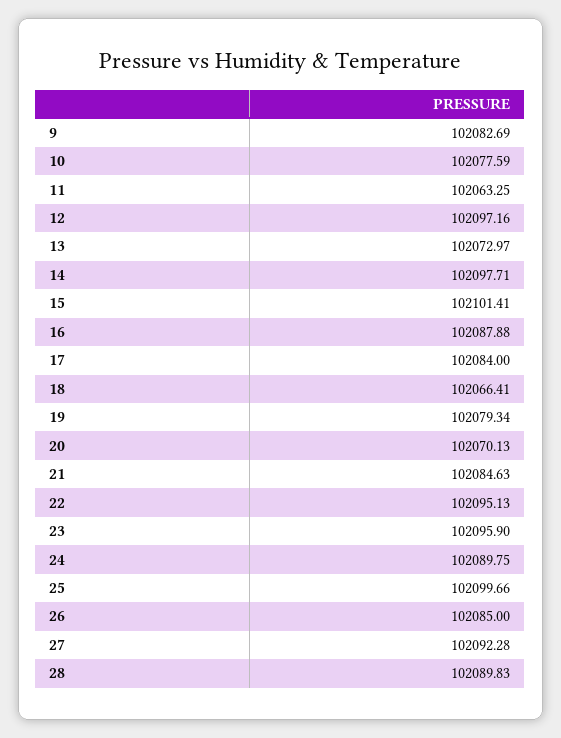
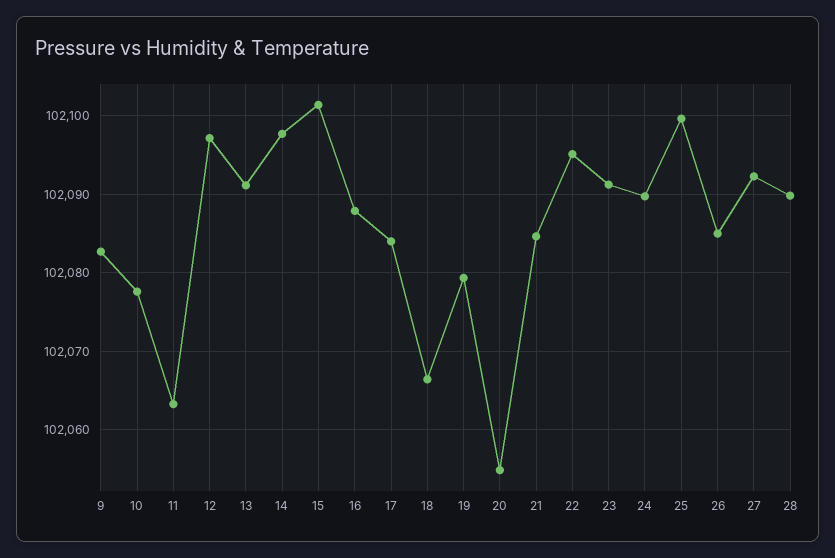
  {
    "9": 102082.69,
    "10": 102077.59,
    "11": 102063.25,
    "12": 102097.16,
-   "13": 102072.97,
+   "13": 102091,
    "14": 102097.71,
    "15": 102101.41,
    "16": 102087.88,
    "17": 102084,
    "18": 102066.41,
    "19": 102079.34,
-   "20": 102070.13,
+   "20": 102055,
    "21": 102084.63,
    "22": 102095.13,
-   "23": 102095.9,
+   "23": 102091,
    "24": 102089.75,
    "25": 102099.66,
    "26": 102085,
    "27": 102092.28,
    "28": 102089.83
  }

